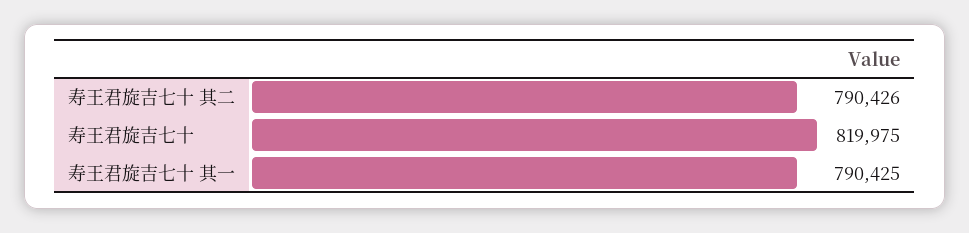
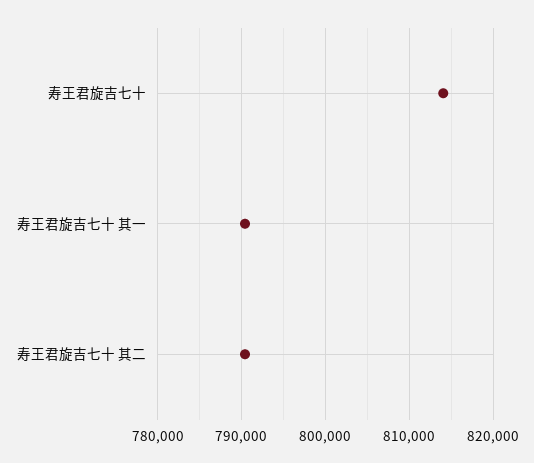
  {
    "寿王君旋吉七十 其二": 790426,
-   "寿王君旋吉七十": 819975,
+   "寿王君旋吉七十": 814000,
    "寿王君旋吉七十 其一": 790425
  }

